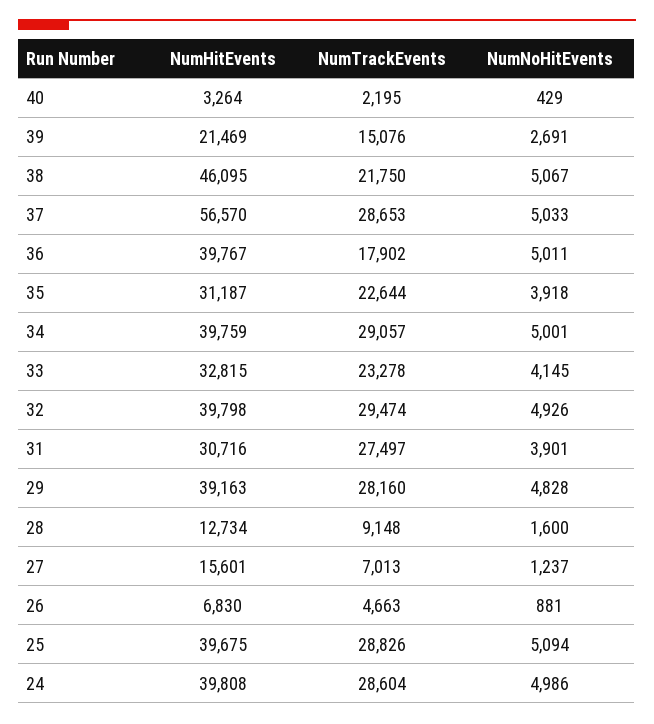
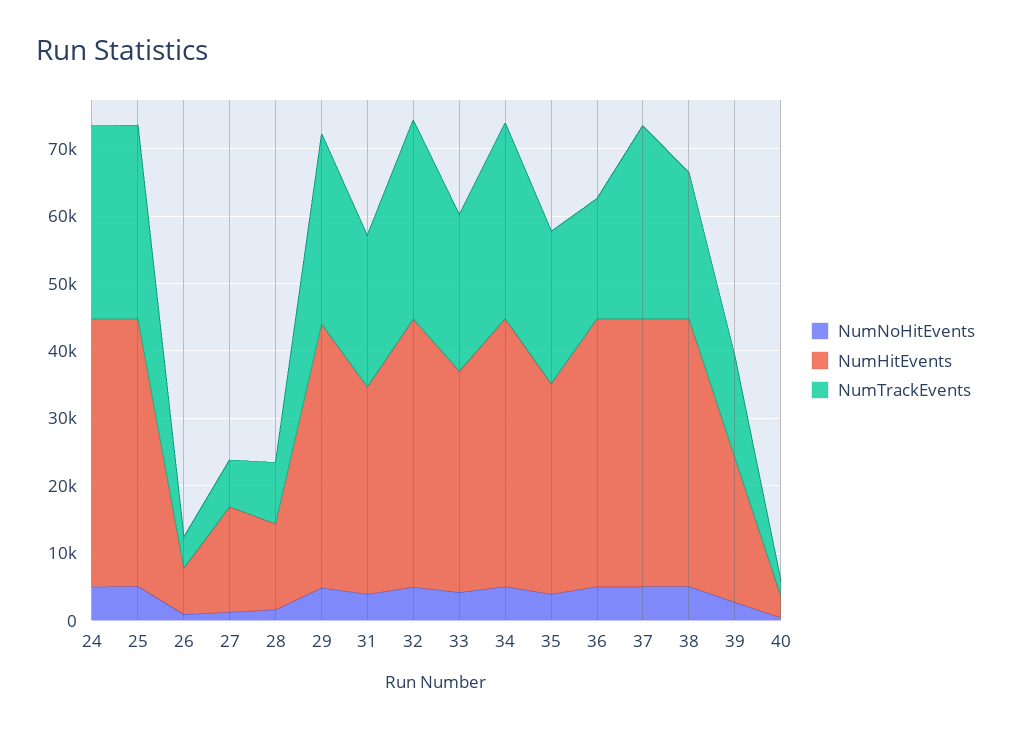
  {
    "NumHitEvents": {
      "40": 3264,
      "39": 21469,
-     "38": 46095,
+     "38": 40000,
-     "37": 56570,
+     "37": 40000,
      "36": 39767,
      "35": 31187,
      "34": 39759,
      "33": 32815,
      "32": 39798,
      "31": 30716,
      "29": 39163,
      "28": 12734,
      "27": 15601,
      "26": 6830,
      "25": 39675,
      "24": 39808
    },
    "NumTrackEvents": {
      "40": 2195,
      "39": 15076,
      "38": 21750,
      "37": 28653,
      "36": 17902,
      "35": 22644,
      "34": 29057,
      "33": 23278,
      "32": 29474,
-     "31": 27497,
+     "31": 22000,
      "29": 28160,
      "28": 9148,
      "27": 7013,
      "26": 4663,
      "25": 28826,
      "24": 28604
    },
    "NumNoHitEvents": {
      "40": 429,
      "39": 2691,
      "38": 5067,
      "37": 5033,
      "36": 5011,
      "35": 3918,
      "34": 5001,
      "33": 4145,
      "32": 4926,
      "31": 3901,
      "29": 4828,
      "28": 1600,
      "27": 1237,
      "26": 881,
      "25": 5094,
      "24": 4986
    }
  }

